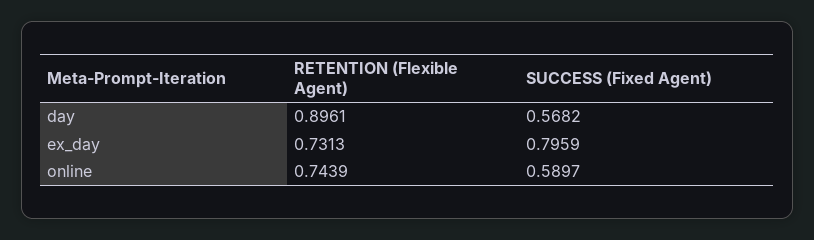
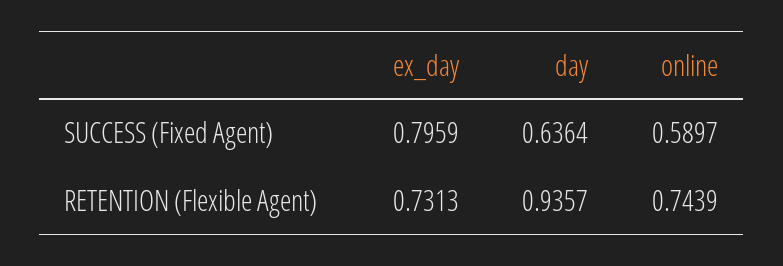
  {
    "RETENTION (Flexible Agent)": {
-     "day": 0.8961,
+     "day": 0.9357,
      "ex_day": 0.7313,
      "online": 0.7439
    },
    "SUCCESS (Fixed Agent)": {
-     "day": 0.5682,
+     "day": 0.6364,
      "ex_day": 0.7959,
      "online": 0.5897
    }
  }

